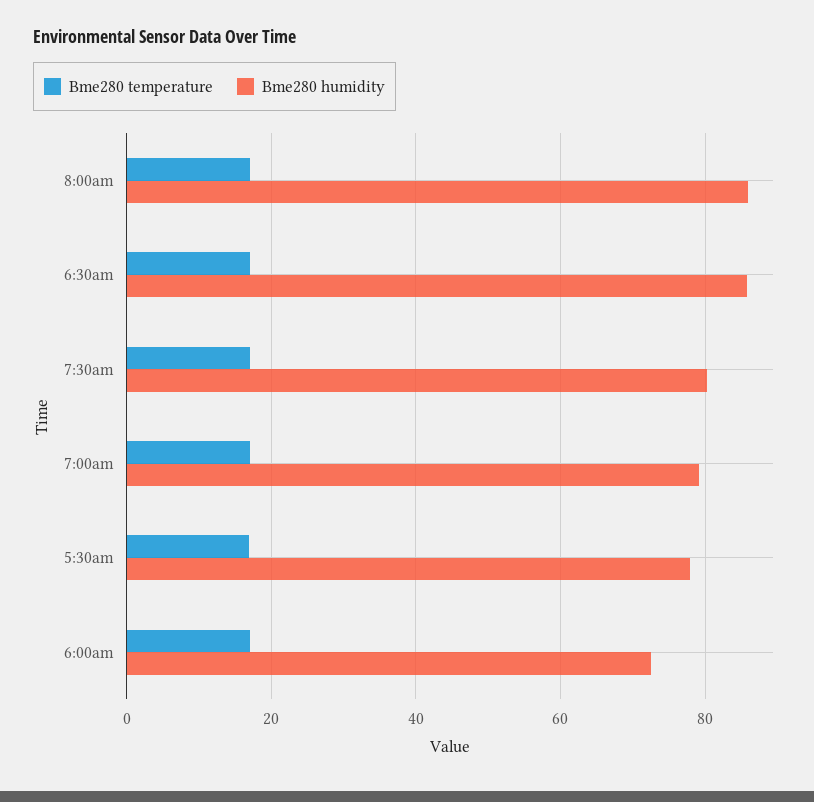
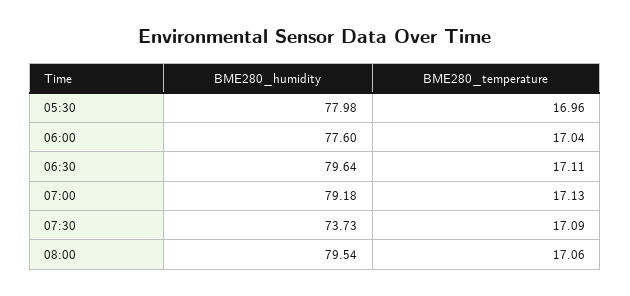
  {
    "Bme280 temperature": {
      "8:00am": 17.06,
      "6:30am": 17.11,
      "7:30am": 17.09,
      "7:00am": 17.13,
      "5:30am": 16.96,
      "6:00am": 17.04
    },
    "Bme280 humidity": {
-     "8:00am": 86,
+     "8:00am": 79.54,
-     "6:30am": 86,
+     "6:30am": 79.64,
-     "7:30am": 80,
+     "7:30am": 73.73,
      "7:00am": 79.18,
      "5:30am": 77.98,
-     "6:00am": 72
+     "6:00am": 77.6
    }
  }

